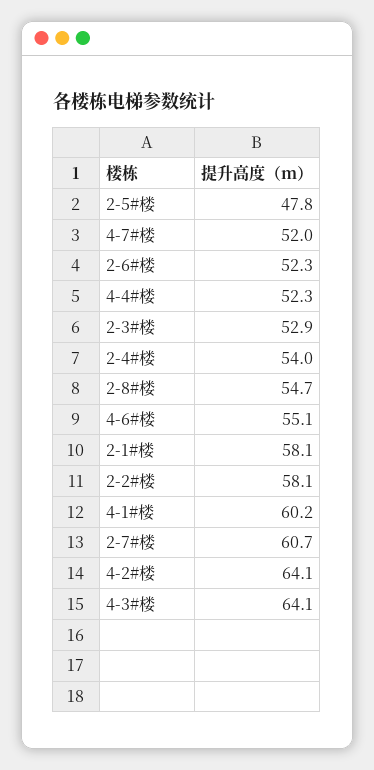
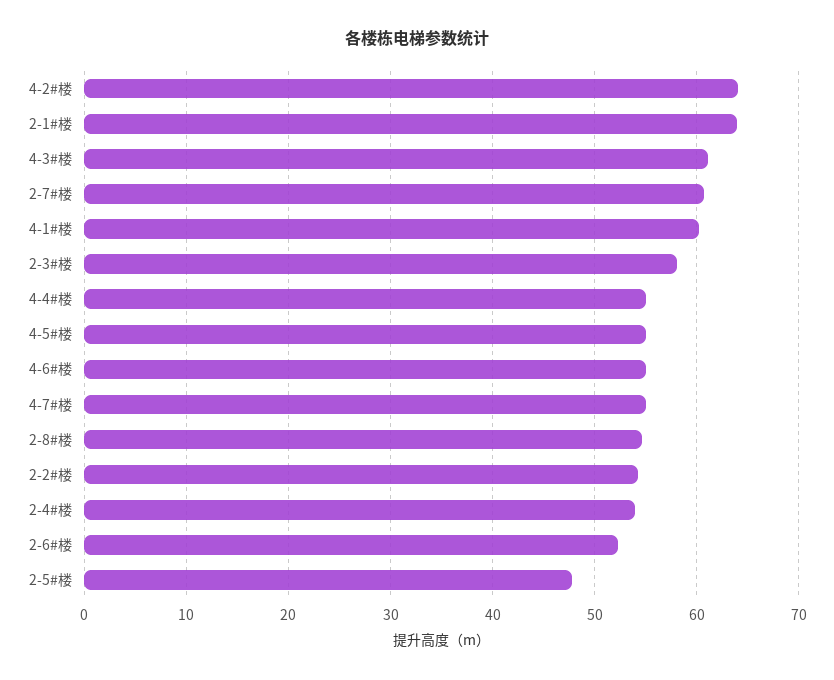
  {
    "2-5#楼": 47.8,
-   "4-7#楼": 52,
+   "4-7#楼": 55,
    "2-6#楼": 52.3,
-   "4-4#楼": 52.3,
+   "4-4#楼": 55,
-   "2-3#楼": 52.9,
+   "2-3#楼": 58,
    "2-4#楼": 54,
    "2-8#楼": 54.7,
    "4-6#楼": 55.1,
-   "2-1#楼": 58.1,
+   "2-1#楼": 64,
-   "2-2#楼": 58.1,
+   "2-2#楼": 54,
    "4-1#楼": 60.2,
    "2-7#楼": 60.7,
    "4-2#楼": 64.1,
-   "4-3#楼": 64.1
+   "4-3#楼": 61,
+   "4-5#楼": 55
  }

